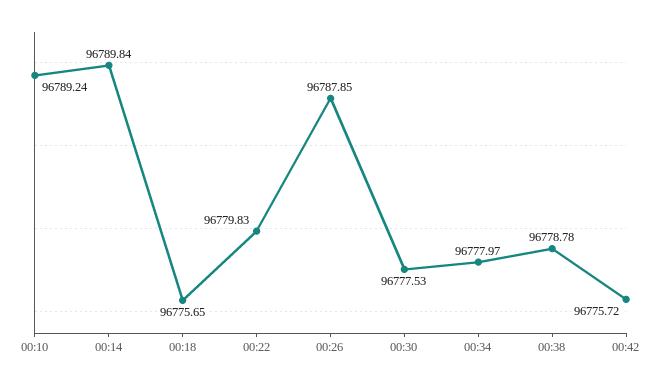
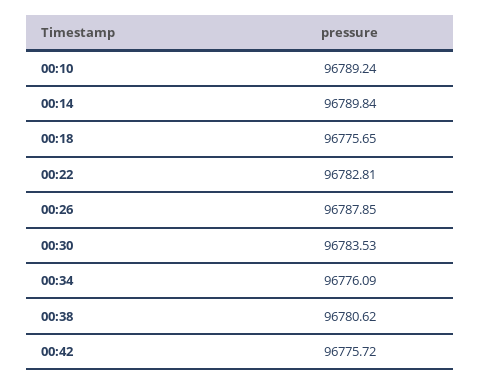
  {
    "00:10": 96789.24,
    "00:14": 96789.84,
    "00:18": 96775.65,
-   "00:22": 96779.83,
+   "00:22": 96782.81,
    "00:26": 96787.85,
-   "00:30": 96777.53,
+   "00:30": 96783.53,
-   "00:34": 96777.97,
+   "00:34": 96776.09,
-   "00:38": 96778.78,
+   "00:38": 96780.62,
    "00:42": 96775.72
  }

